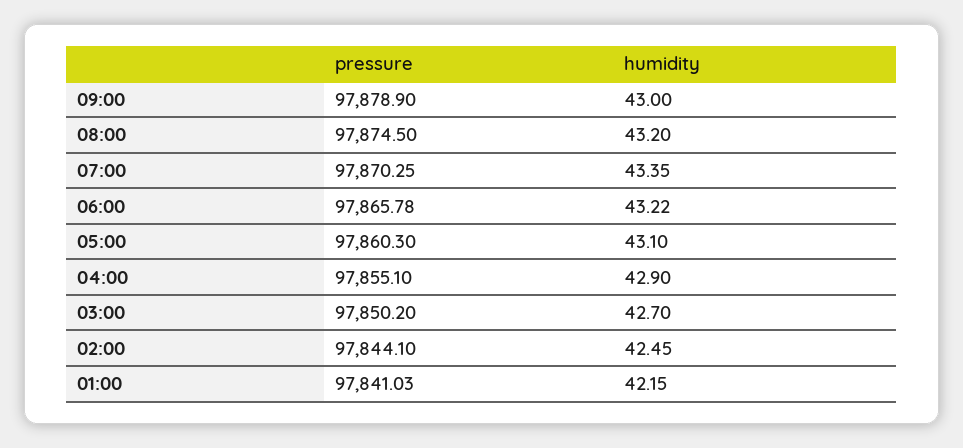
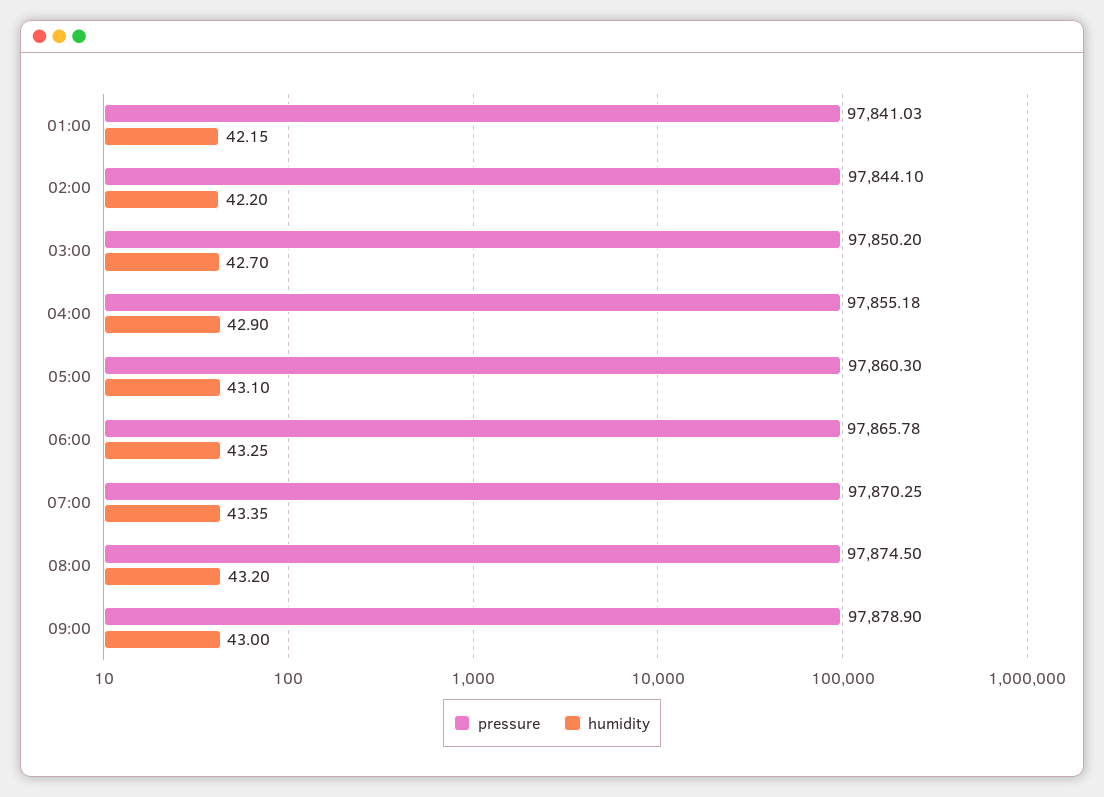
  {
    "pressure": {
      "09:00": 97878.9,
      "08:00": 97874.5,
      "07:00": 97870.25,
      "06:00": 97865.78,
      "05:00": 97860.3,
-     "04:00": 97855.1,
+     "04:00": 97855.18,
      "03:00": 97850.2,
      "02:00": 97844.1,
      "01:00": 97841.03
    },
    "humidity": {
      "09:00": 43,
      "08:00": 43.2,
      "07:00": 43.35,
-     "06:00": 43.22,
+     "06:00": 43.25,
      "05:00": 43.1,
      "04:00": 42.9,
      "03:00": 42.7,
-     "02:00": 42.45,
+     "02:00": 42.2,
      "01:00": 42.15
    }
  }

